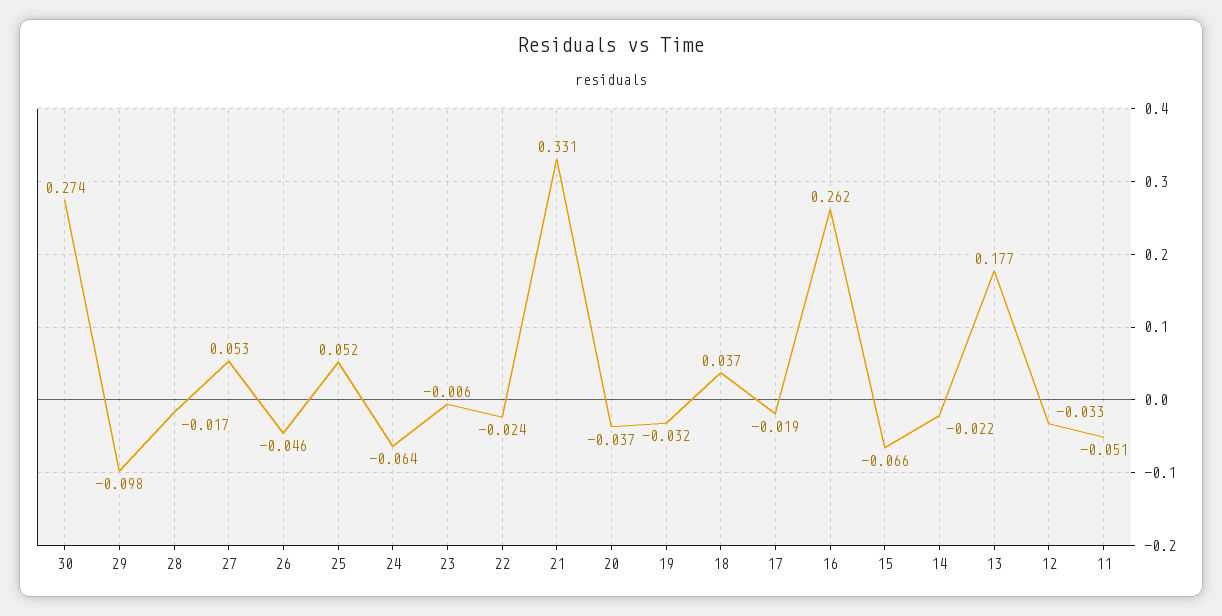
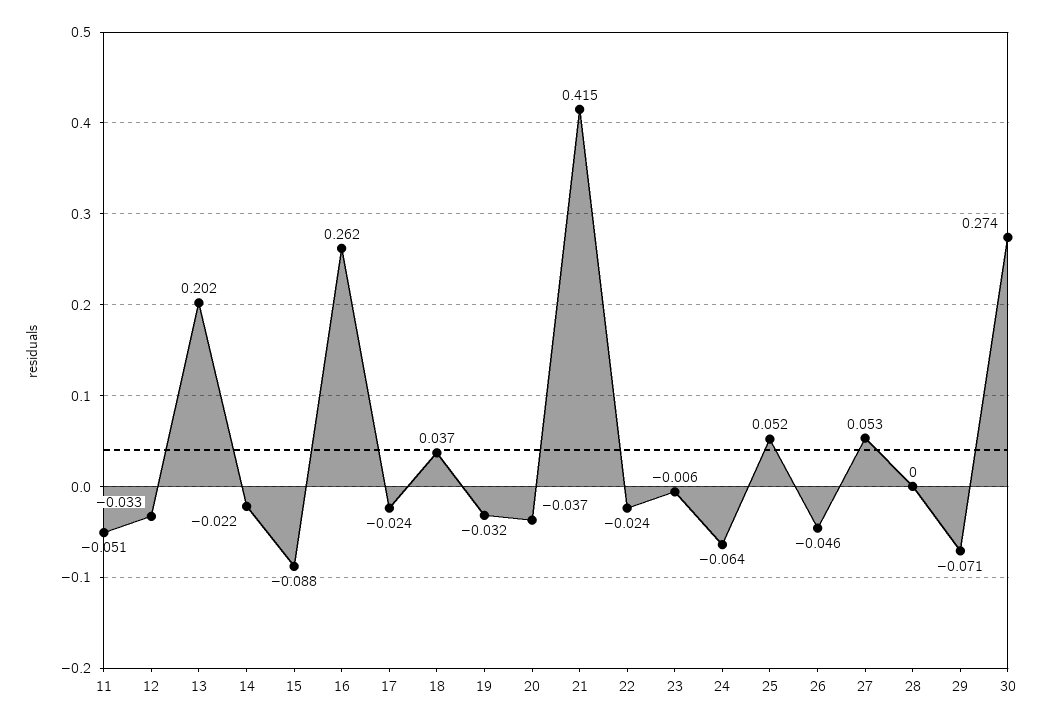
  {
    "30": 0.274,
-   "29": -0.098,
+   "29": -0.071,
-   "28": -0.017,
+   "28": 0,
    "27": 0.053,
    "26": -0.046,
    "25": 0.052,
    "24": -0.064,
    "23": -0.006,
    "22": -0.024,
-   "21": 0.331,
+   "21": 0.415,
    "20": -0.037,
    "19": -0.032,
    "18": 0.037,
-   "17": -0.019,
+   "17": -0.024,
    "16": 0.262,
-   "15": -0.066,
+   "15": -0.088,
    "14": -0.022,
-   "13": 0.177,
+   "13": 0.202,
    "12": -0.033,
    "11": -0.051
  }

